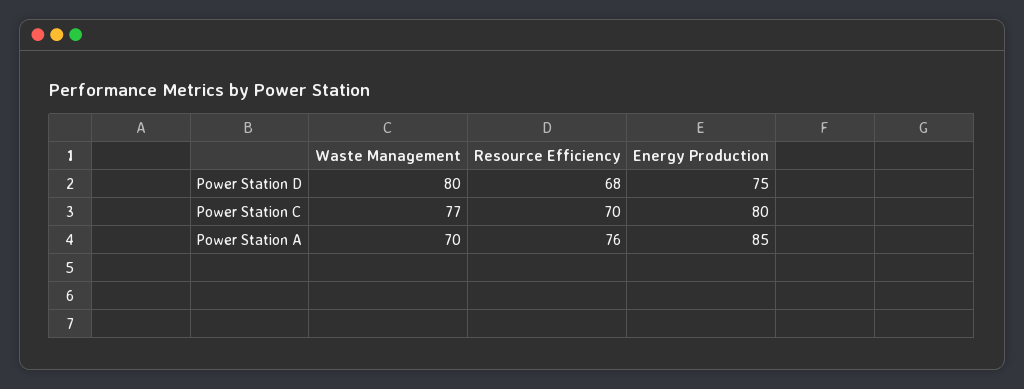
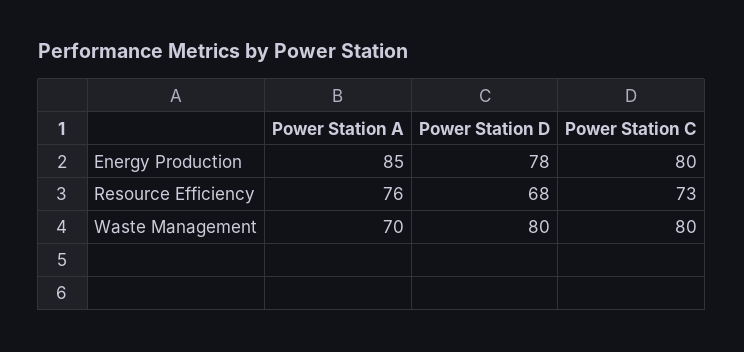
  {
    "Waste Management": {
      "Power Station D": 80,
-     "Power Station C": 77,
+     "Power Station C": 80,
      "Power Station A": 70
    },
    "Resource Efficiency": {
      "Power Station D": 68,
-     "Power Station C": 70,
+     "Power Station C": 73,
      "Power Station A": 76
    },
    "Energy Production": {
-     "Power Station D": 75,
+     "Power Station D": 78,
      "Power Station C": 80,
      "Power Station A": 85
    }
  }

